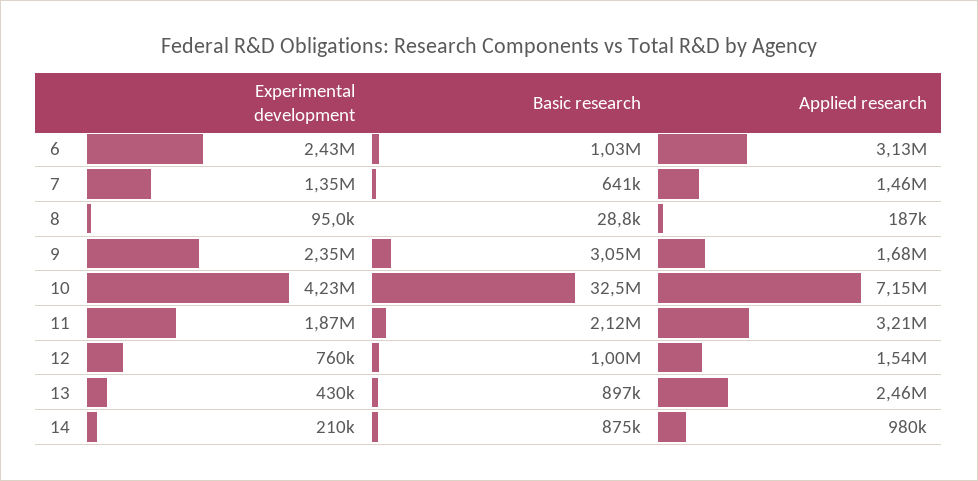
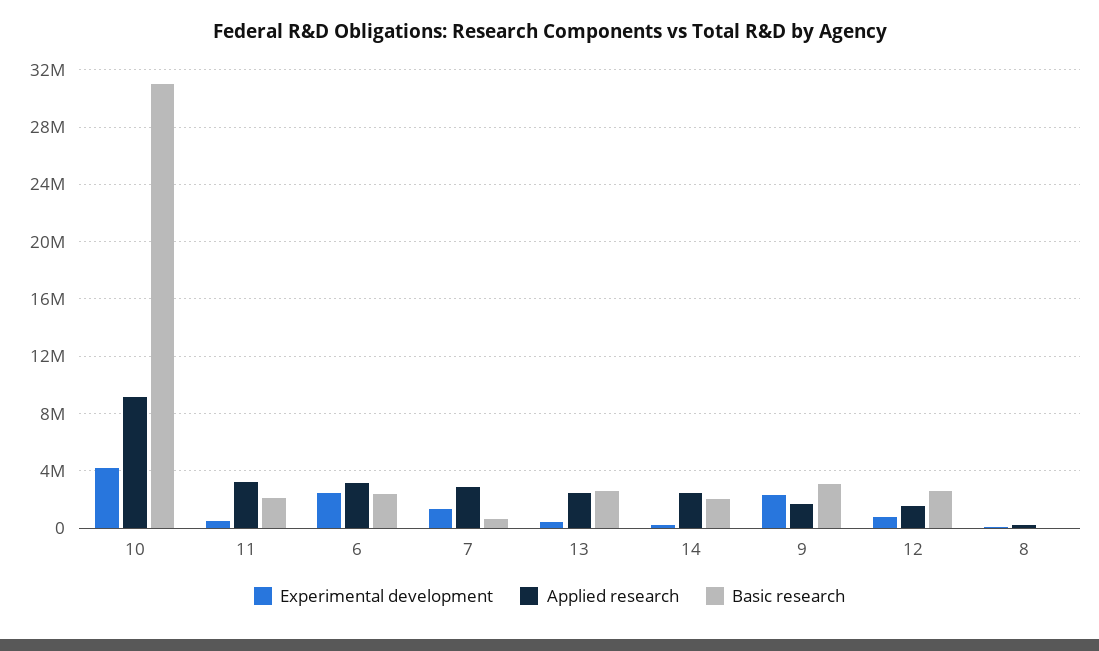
  {
    "Experimental development": {
      "6": 2430000,
      "7": 1350000,
      "8": 95000,
      "9": 2350000,
      "10": 4230000,
-     "11": 1870000,
+     "11": 500000,
      "12": 760000,
      "13": 430000,
      "14": 210000
    },
    "Basic research": {
-     "6": 1030000,
+     "6": 2500000,
      "7": 641000,
      "8": 28800,
      "9": 3050000,
-     "10": 32500000,
+     "10": 31000000,
      "11": 2120000,
-     "12": 1000000,
+     "12": 2500000,
-     "13": 897000,
+     "13": 2500000,
-     "14": 875000
+     "14": 2000000
    },
    "Applied research": {
      "6": 3130000,
-     "7": 1460000,
+     "7": 3000000,
      "8": 187000,
      "9": 1680000,
-     "10": 7150000,
+     "10": 9000000,
      "11": 3210000,
      "12": 1540000,
      "13": 2460000,
-     "14": 980000
+     "14": 2500000
    }
  }

